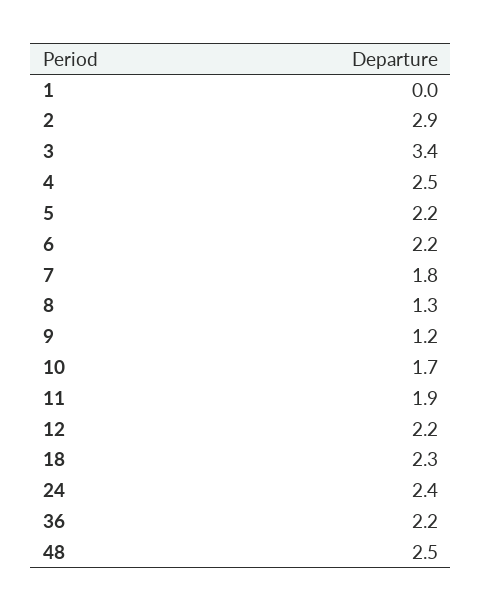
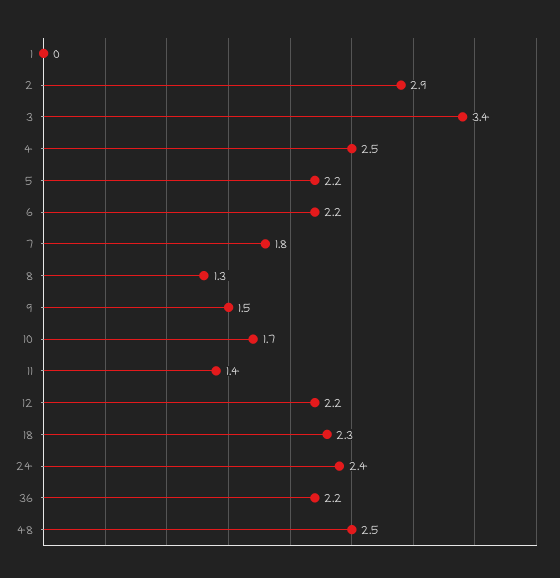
  {
    "1": 0,
    "2": 2.9,
    "3": 3.4,
    "4": 2.5,
    "5": 2.2,
    "6": 2.2,
    "7": 1.8,
    "8": 1.3,
-   "9": 1.2,
+   "9": 1.5,
    "10": 1.7,
-   "11": 1.9,
+   "11": 1.4,
    "12": 2.2,
    "18": 2.3,
    "24": 2.4,
    "36": 2.2,
    "48": 2.5
  }

